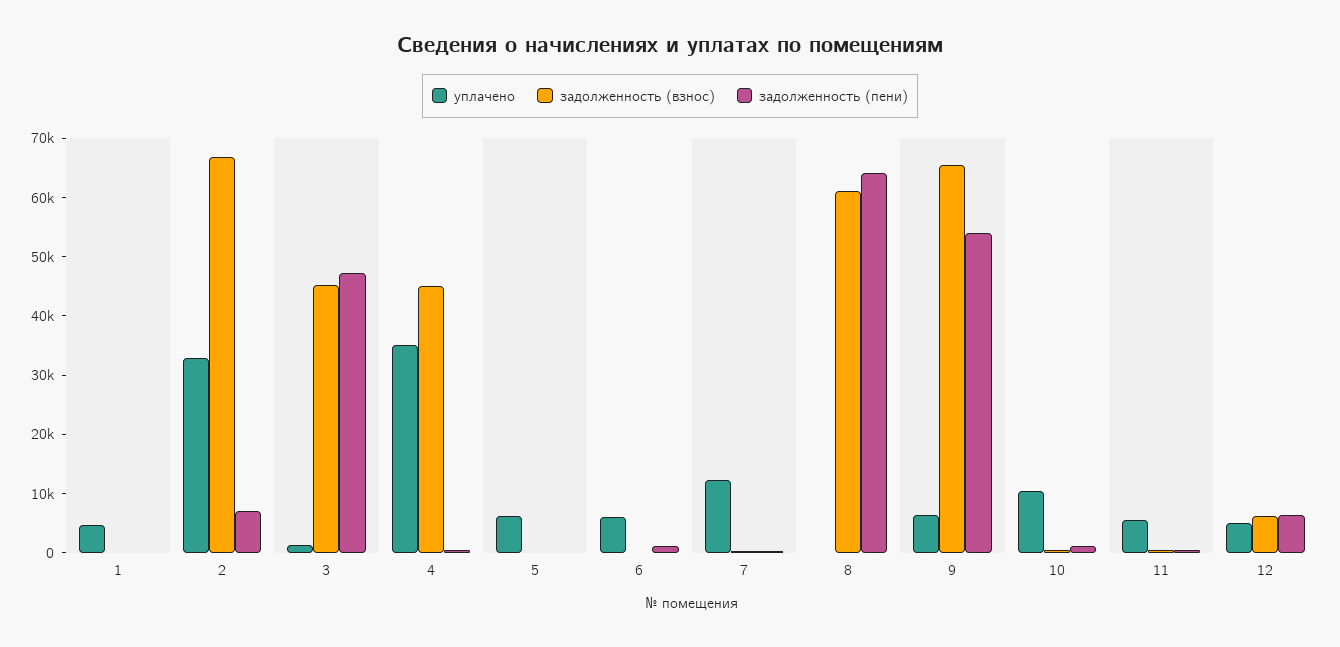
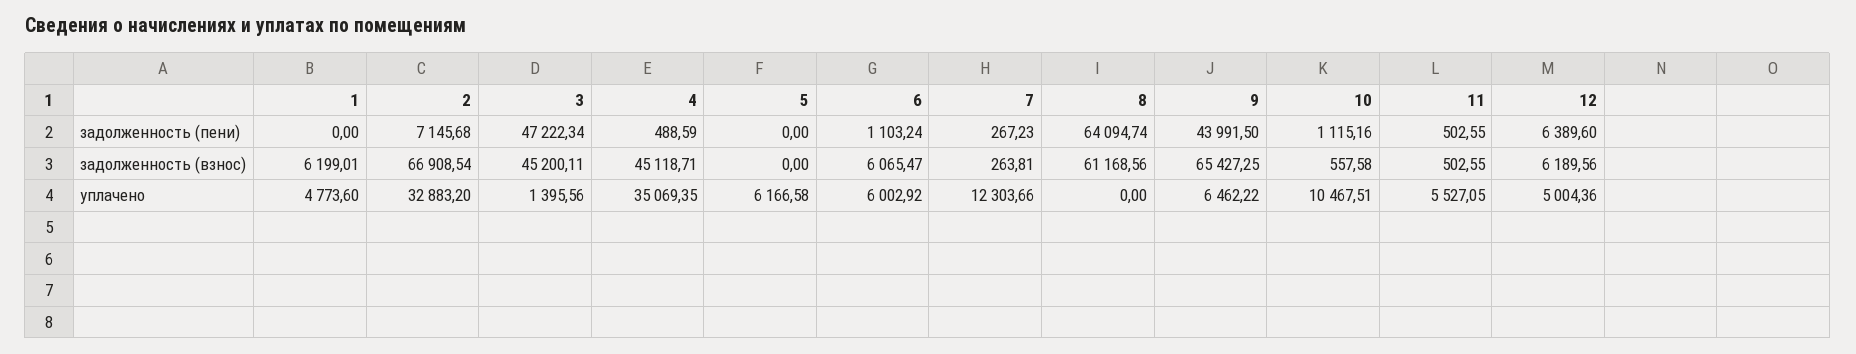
  {
    "уплачено": {
      "1": 4773.6,
      "2": 32883.2,
      "3": 1395.56,
      "4": 35069.35,
      "5": 6166.58,
      "6": 6002.92,
      "7": 12303.66,
      "8": 0,
      "9": 6462.22,
      "10": 10467.51,
      "11": 5527.05,
      "12": 5004.36
    },
    "задолженность (взнос)": {
-     "1": 0,
+     "1": 6199.01,
      "2": 66908.54,
      "3": 45200.11,
      "4": 45118.71,
      "5": 0,
-     "6": 0,
+     "6": 6065.47,
      "7": 263.81,
      "8": 61168.56,
      "9": 65427.25,
      "10": 557.58,
      "11": 502.55,
      "12": 6189.56
    },
    "задолженность (пени)": {
      "1": 0,
      "2": 7145.68,
      "3": 47222.34,
      "4": 488.59,
      "5": 0,
      "6": 1103.24,
      "7": 267.23,
      "8": 64094.74,
-     "9": 54000,
+     "9": 43991.5,
      "10": 1115.16,
      "11": 502.55,
      "12": 6389.6
    }
  }

